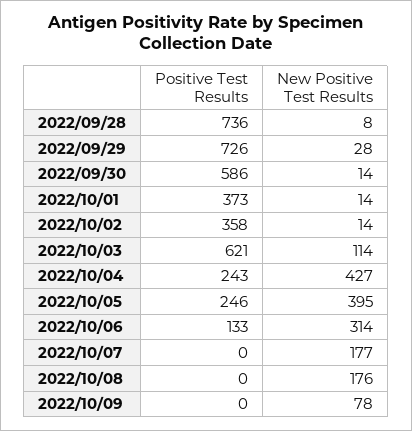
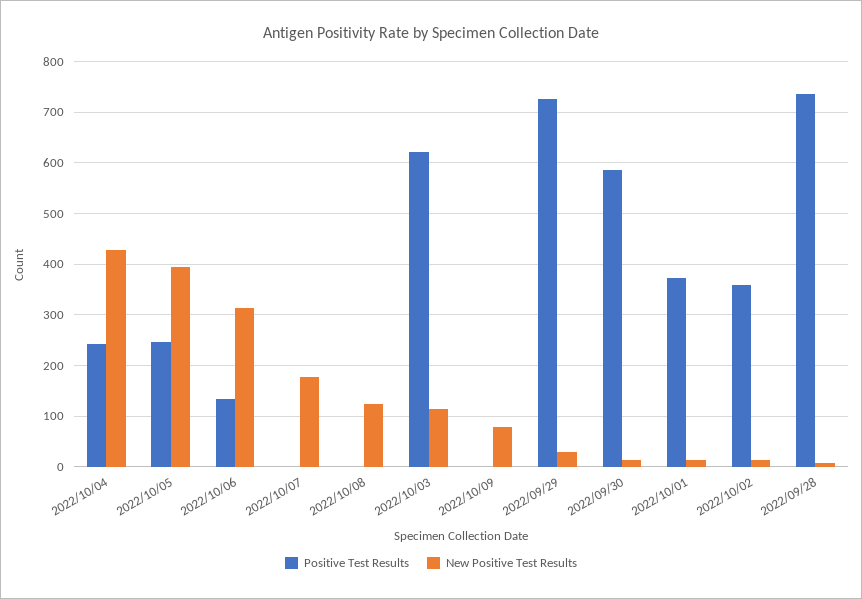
  {
    "Positive Test Results": {
      "2022/09/28": 736,
      "2022/09/29": 726,
      "2022/09/30": 586,
      "2022/10/01": 373,
      "2022/10/02": 358,
      "2022/10/03": 621,
      "2022/10/04": 243,
      "2022/10/05": 246,
      "2022/10/06": 133,
      "2022/10/07": 0,
      "2022/10/08": 0,
      "2022/10/09": 0
    },
    "New Positive Test Results": {
      "2022/09/28": 8,
      "2022/09/29": 28,
      "2022/09/30": 14,
      "2022/10/01": 14,
      "2022/10/02": 14,
      "2022/10/03": 114,
      "2022/10/04": 427,
      "2022/10/05": 395,
      "2022/10/06": 314,
      "2022/10/07": 177,
-     "2022/10/08": 176,
+     "2022/10/08": 120,
      "2022/10/09": 78
    }
  }

